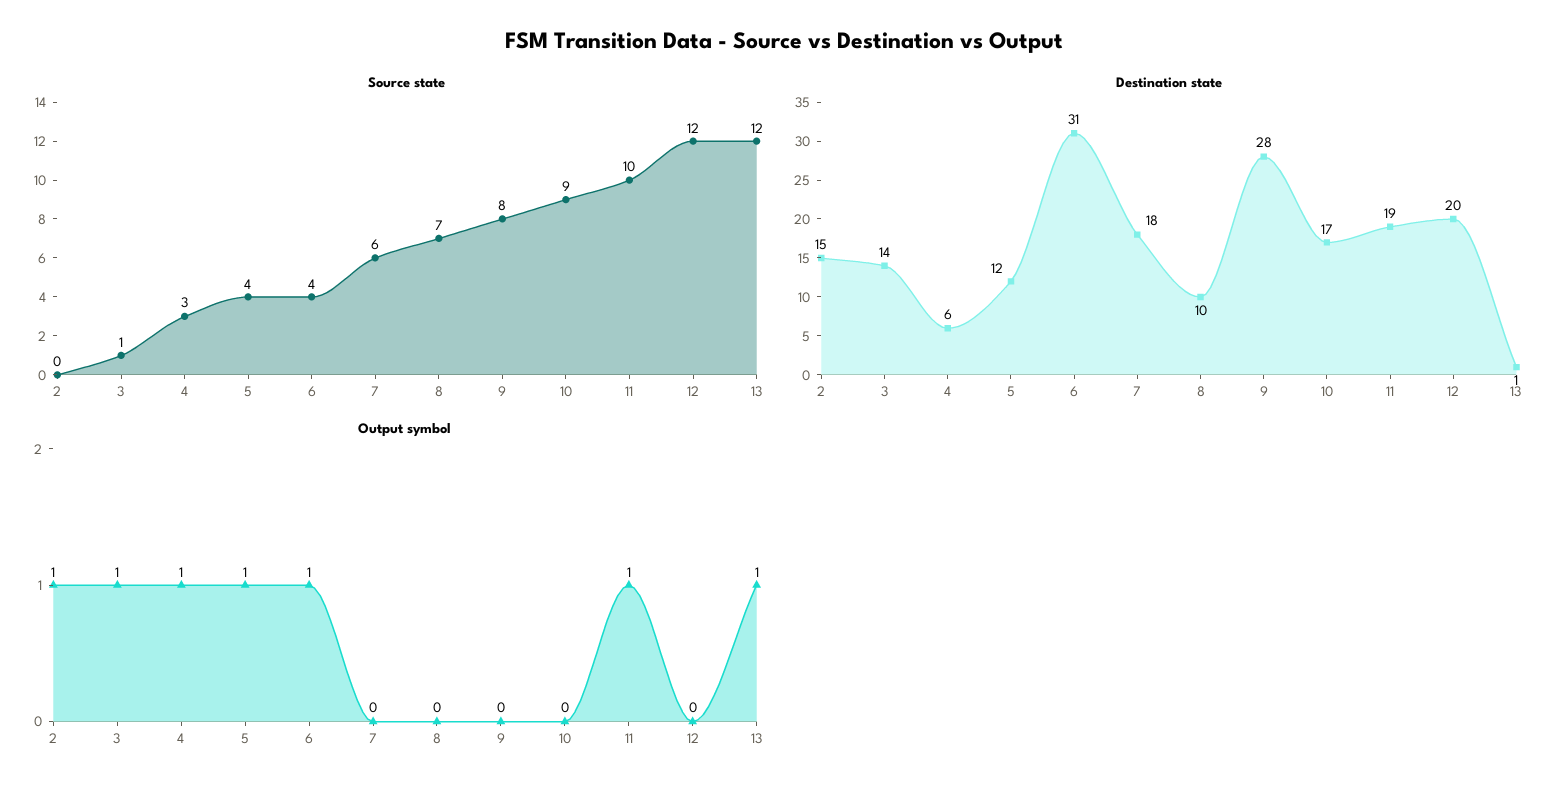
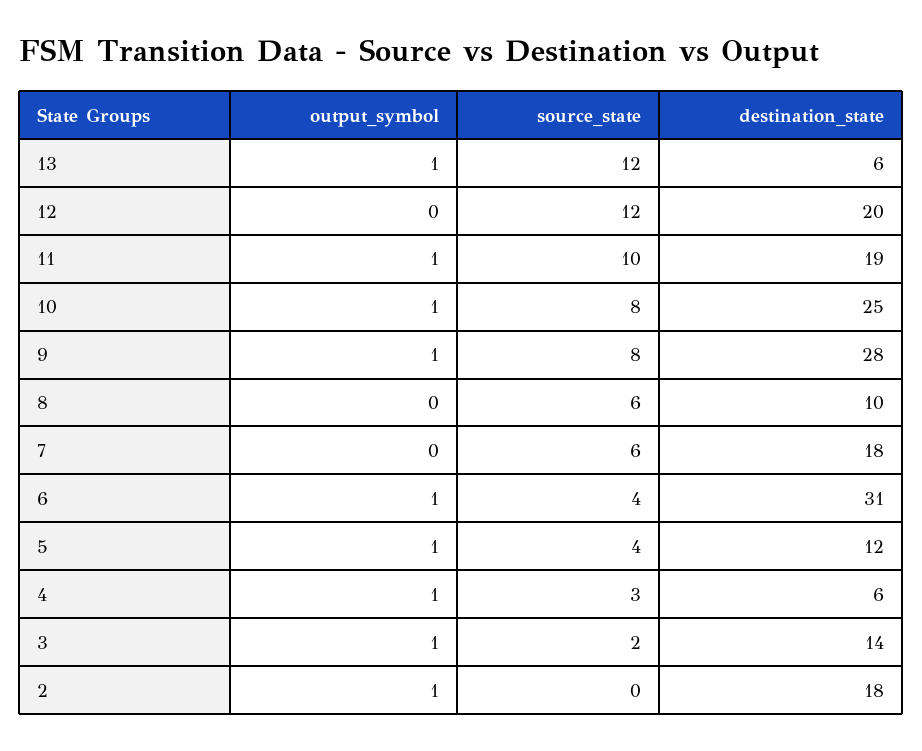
  {
    "Source state": {
      "2": 0,
-     "3": 1,
+     "3": 2,
      "4": 3,
      "5": 4,
      "6": 4,
      "7": 6,
-     "8": 7,
+     "8": 6,
      "9": 8,
-     "10": 9,
+     "10": 8,
      "11": 10,
      "12": 12,
      "13": 12
    },
    "Destination state": {
-     "2": 15,
+     "2": 18,
      "3": 14,
      "4": 6,
      "5": 12,
      "6": 31,
      "7": 18,
      "8": 10,
      "9": 28,
-     "10": 17,
+     "10": 25,
      "11": 19,
      "12": 20,
-     "13": 1
+     "13": 6
    },
    "Output symbol": {
      "2": 1,
      "3": 1,
      "4": 1,
      "5": 1,
      "6": 1,
      "7": 0,
      "8": 0,
-     "9": 0,
+     "9": 1,
-     "10": 0,
+     "10": 1,
      "11": 1,
      "12": 0,
      "13": 1
    }
  }

